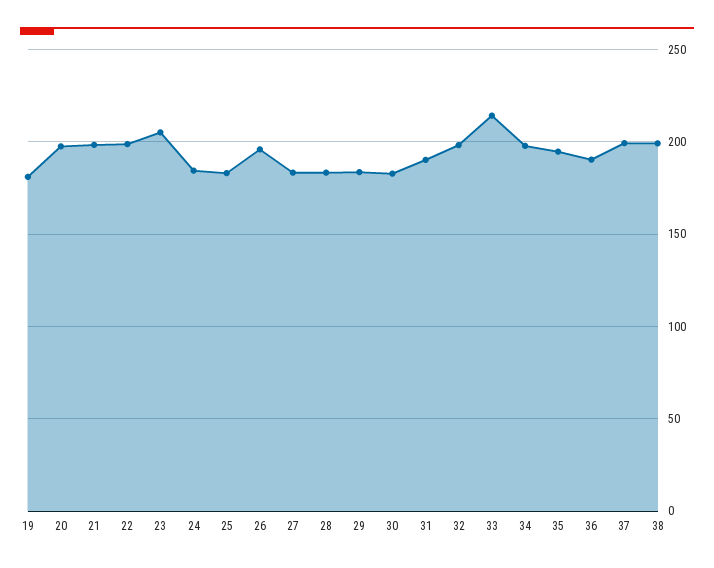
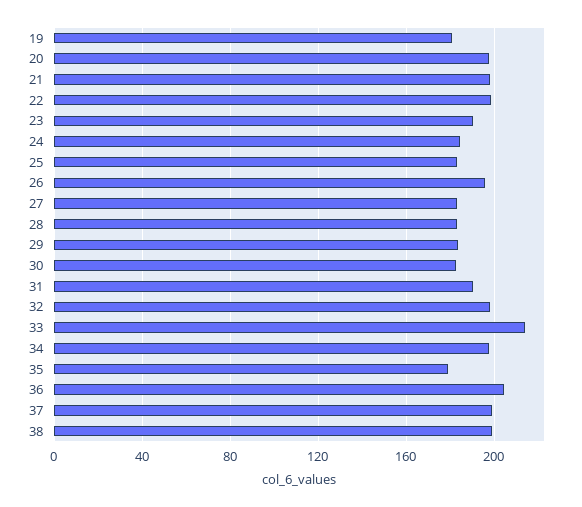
  {
    "19": 180,
    "20": 200,
    "21": 200,
    "22": 200,
-   "23": 205,
+   "23": 190,
    "24": 185,
    "25": 185,
    "26": 195,
    "27": 185,
    "28": 185,
    "29": 185,
    "30": 185,
    "31": 190,
    "32": 200,
    "33": 215,
    "34": 200,
-   "35": 195,
+   "35": 180,
-   "36": 190,
+   "36": 205,
    "37": 200,
    "38": 200
  }

